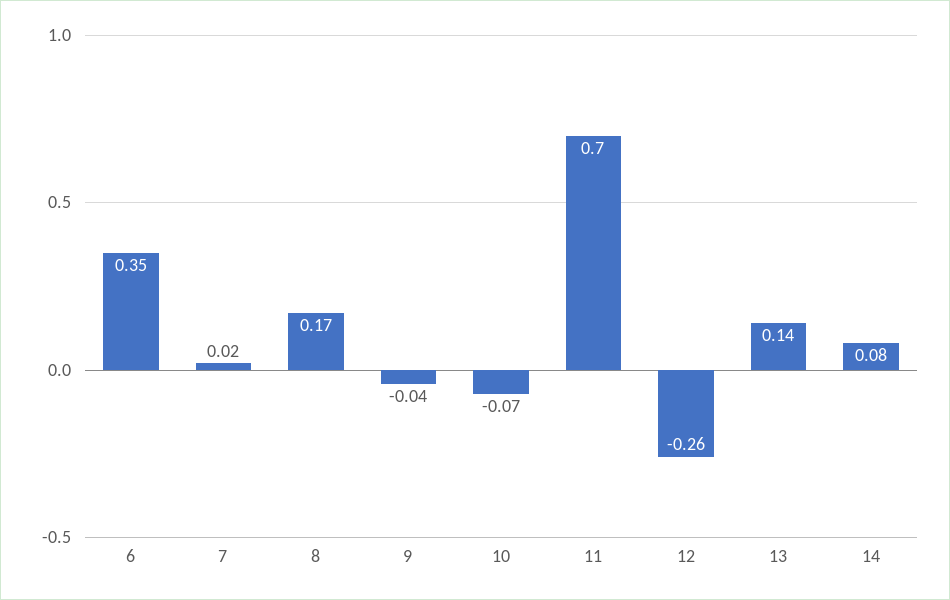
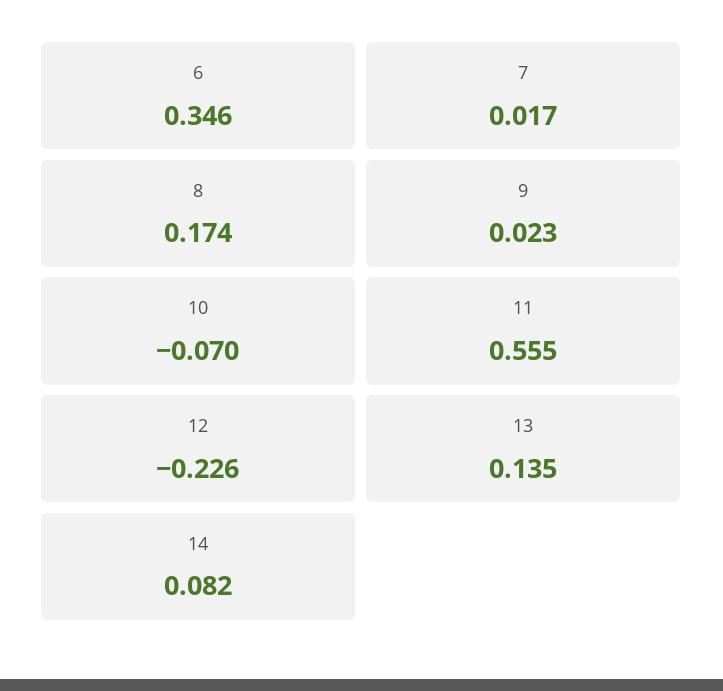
  {
    "6": 0.346,
    "7": 0.017,
    "8": 0.174,
-   "9": -0.04,
+   "9": 0.023,
    "10": -0.07,
-   "11": 0.7,
+   "11": 0.555,
-   "12": -0.26,
+   "12": -0.226,
    "13": 0.135,
    "14": 0.082
  }

